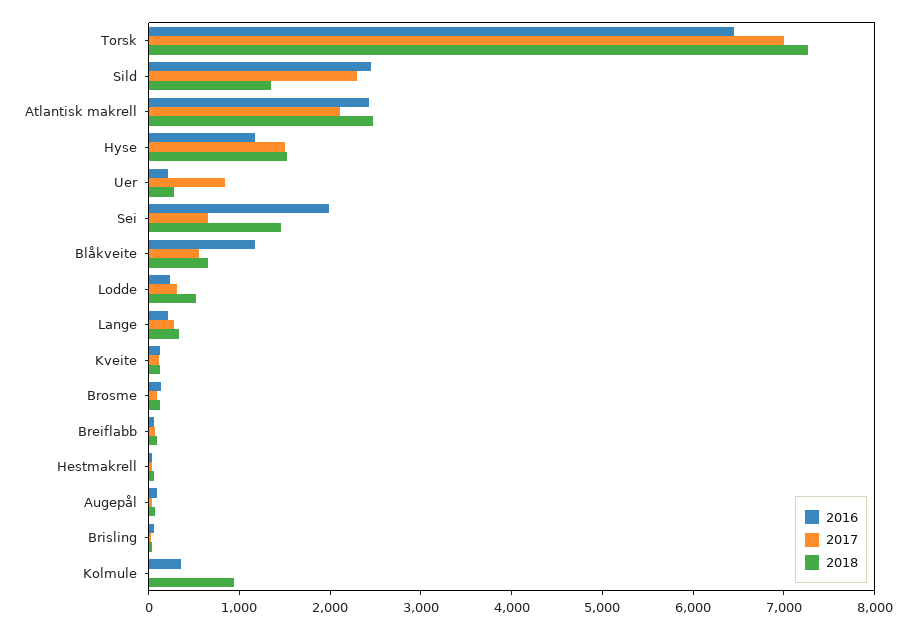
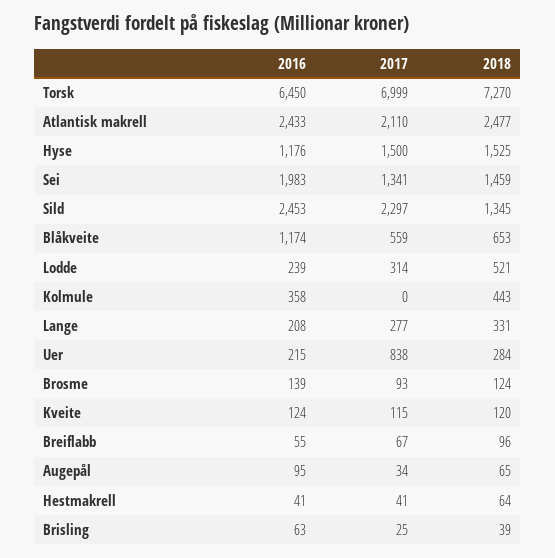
  {
    "2016": {
      "Torsk": 6450,
      "Sild": 2453,
      "Atlantisk makrell": 2433,
      "Hyse": 1176,
      "Uer": 215,
      "Sei": 1983,
      "Blåkveite": 1174,
      "Lodde": 239,
      "Lange": 208,
      "Kveite": 124,
      "Brosme": 139,
      "Breiflabb": 55,
      "Hestmakrell": 41,
      "Augepål": 95,
      "Brisling": 63,
      "Kolmule": 358
    },
    "2017": {
      "Torsk": 6999,
      "Sild": 2297,
      "Atlantisk makrell": 2110,
      "Hyse": 1500,
      "Uer": 838,
-     "Sei": 600,
+     "Sei": 1341,
      "Blåkveite": 559,
      "Lodde": 314,
      "Lange": 277,
      "Kveite": 115,
      "Brosme": 93,
      "Breiflabb": 67,
      "Hestmakrell": 41,
      "Augepål": 34,
      "Brisling": 25,
      "Kolmule": 0
    },
    "2018": {
      "Torsk": 7270,
      "Sild": 1345,
      "Atlantisk makrell": 2477,
      "Hyse": 1525,
      "Uer": 284,
      "Sei": 1459,
      "Blåkveite": 653,
      "Lodde": 521,
      "Lange": 331,
      "Kveite": 120,
      "Brosme": 124,
      "Breiflabb": 96,
      "Hestmakrell": 64,
      "Augepål": 65,
      "Brisling": 39,
-     "Kolmule": 1000
+     "Kolmule": 443
    }
  }

